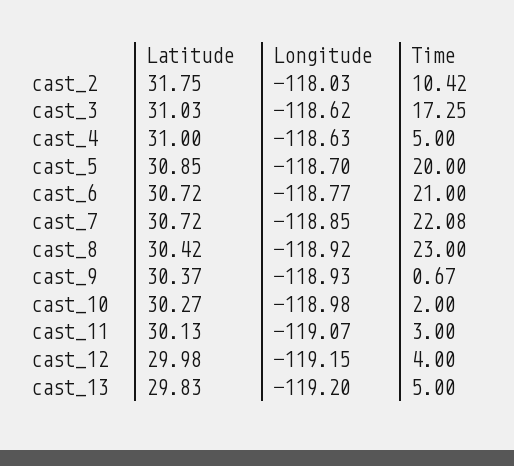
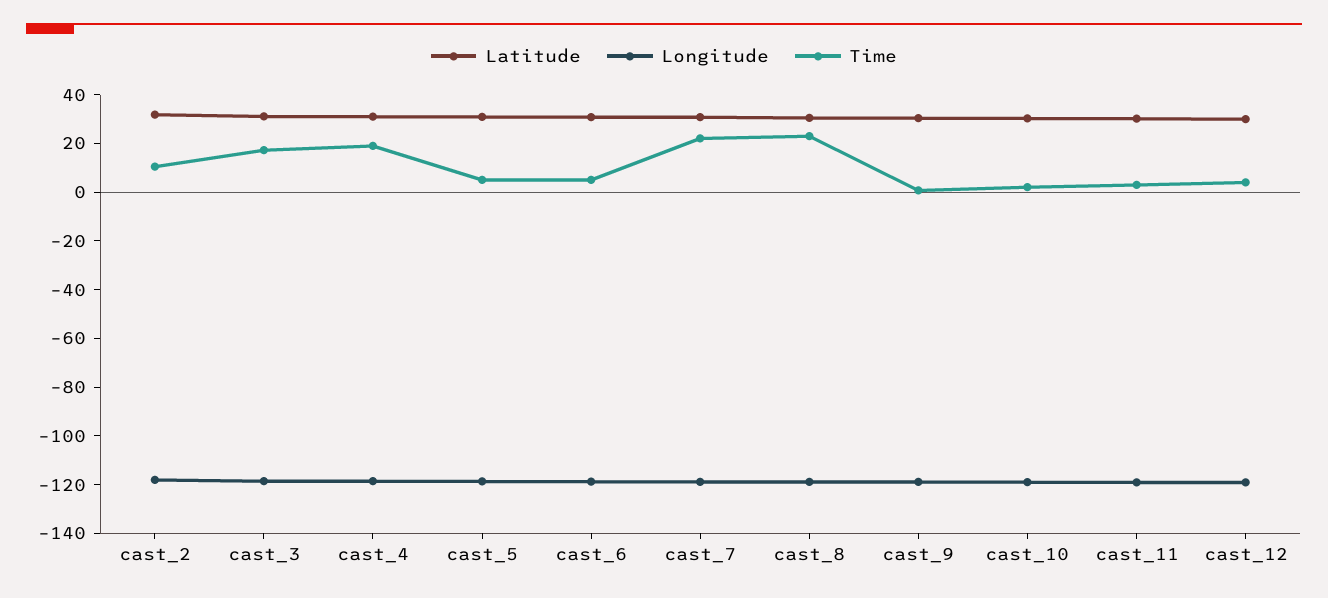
  {
    "Latitude": {
      "cast_2": 31.75,
      "cast_3": 31.03,
      "cast_4": 31,
      "cast_5": 30.85,
      "cast_6": 30.72,
      "cast_7": 30.72,
      "cast_8": 30.42,
      "cast_9": 30.37,
      "cast_10": 30.27,
      "cast_11": 30.13,
-     "cast_12": 29.98,
+     "cast_12": 29.98
-     "cast_13": 29.83
    },
    "Longitude": {
      "cast_2": -118.03,
      "cast_3": -118.62,
      "cast_4": -118.63,
      "cast_5": -118.7,
      "cast_6": -118.77,
      "cast_7": -118.85,
      "cast_8": -118.92,
      "cast_9": -118.93,
      "cast_10": -118.98,
      "cast_11": -119.07,
-     "cast_12": -119.15,
+     "cast_12": -119.15
-     "cast_13": -119.2
    },
    "Time": {
      "cast_2": 10.42,
      "cast_3": 17.25,
-     "cast_4": 5,
+     "cast_4": 20,
-     "cast_5": 20,
+     "cast_5": 5,
-     "cast_6": 21,
+     "cast_6": 5,
      "cast_7": 22.08,
      "cast_8": 23,
      "cast_9": 0.67,
      "cast_10": 2,
      "cast_11": 3,
-     "cast_12": 4,
+     "cast_12": 4
-     "cast_13": 5
    }
  }

